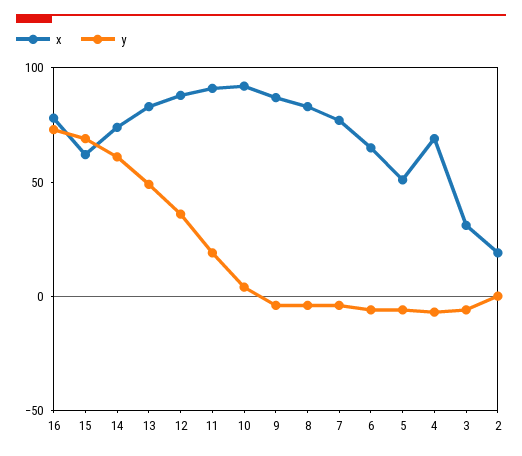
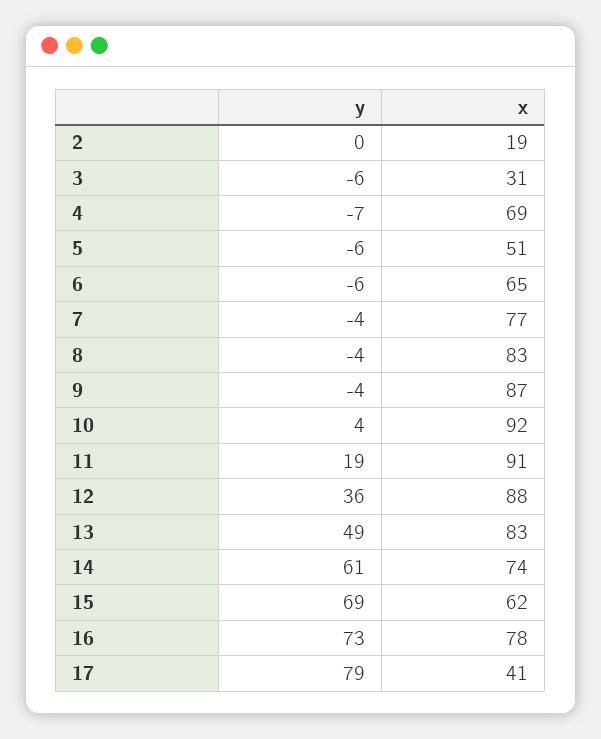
  {
    "x": {
      "16": 78,
      "15": 62,
      "14": 74,
      "13": 83,
      "12": 88,
      "11": 91,
      "10": 92,
      "9": 87,
      "8": 83,
      "7": 77,
      "6": 65,
      "5": 51,
      "4": 69,
      "3": 31,
-     "2": 19
+     "2": 19,
+     "17": 41
    },
    "y": {
      "16": 73,
      "15": 69,
      "14": 61,
      "13": 49,
      "12": 36,
      "11": 19,
      "10": 4,
      "9": -4,
      "8": -4,
      "7": -4,
      "6": -6,
      "5": -6,
      "4": -7,
      "3": -6,
-     "2": 0
+     "2": 0,
+     "17": 79
    }
  }

